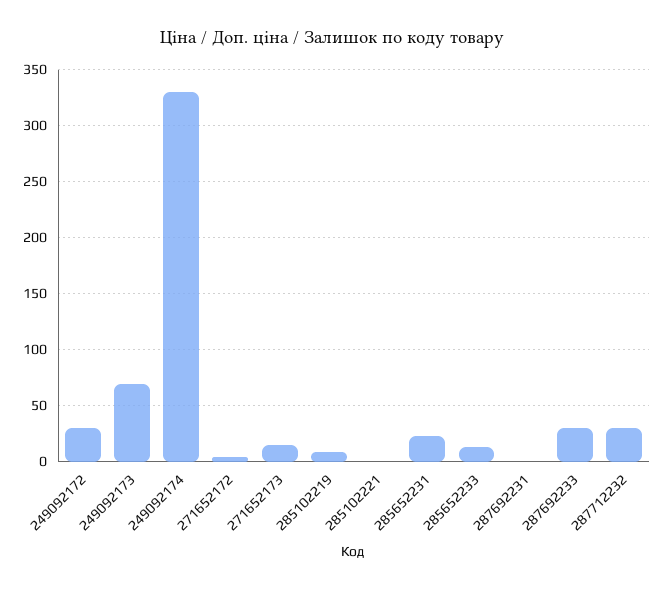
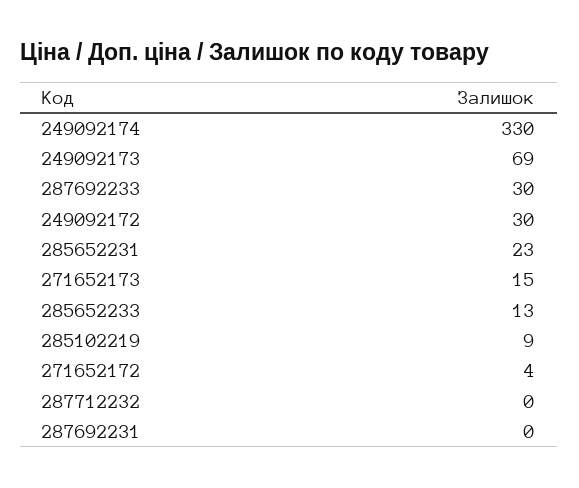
  {
    "249092172": 30,
    "249092173": 69,
    "249092174": 330,
    "271652172": 4,
    "271652173": 15,
    "285102219": 9,
-   "285102221": 0,
    "285652231": 23,
    "285652233": 13,
    "287692231": 0,
    "287692233": 30,
-   "287712232": 30
+   "287712232": 0
  }

